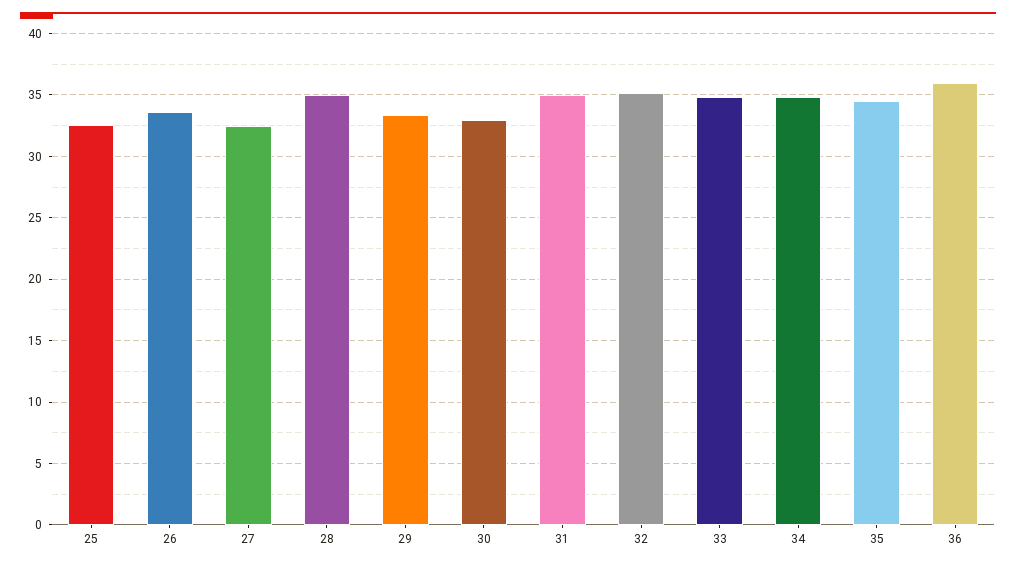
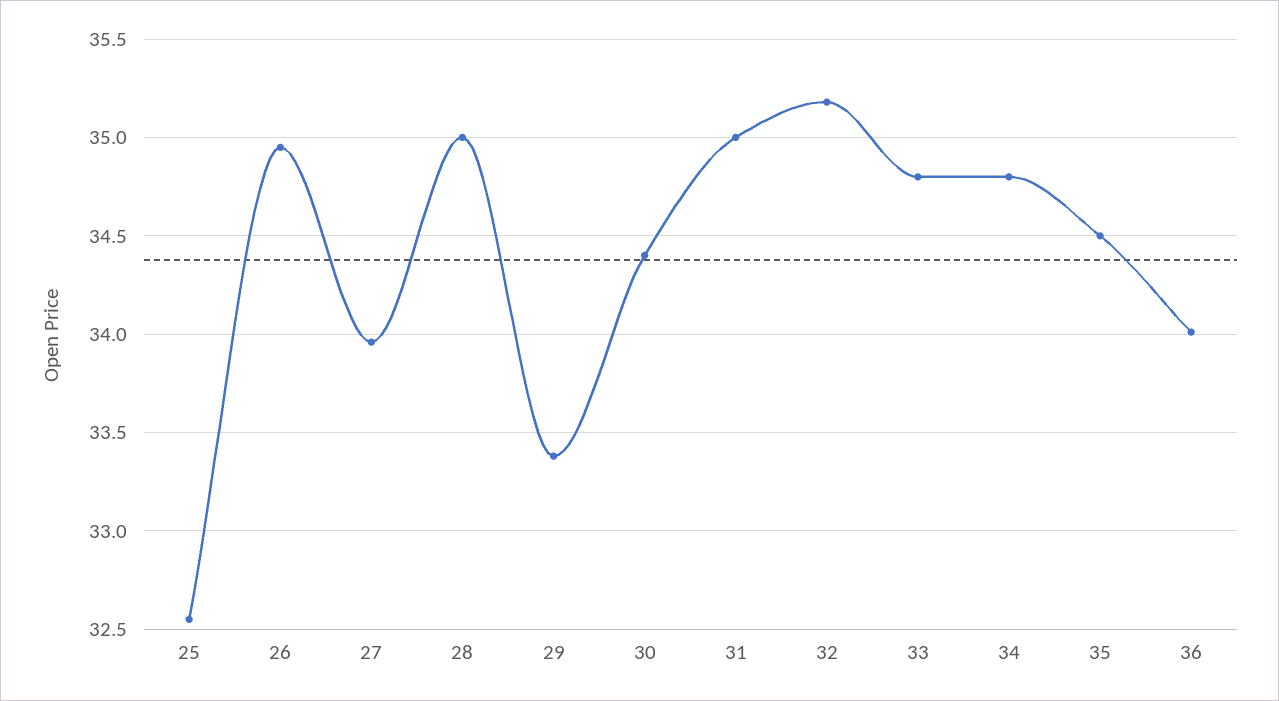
  {
    "25": 32.55,
-   "26": 33.5,
+   "26": 34.95,
-   "27": 32.5,
+   "27": 33.95,
    "28": 35,
    "29": 33.4,
-   "30": 33,
+   "30": 34.4,
    "31": 35,
    "32": 35.2,
    "33": 34.8,
    "34": 34.8,
    "35": 34.5,
-   "36": 36
+   "36": 34
  }

